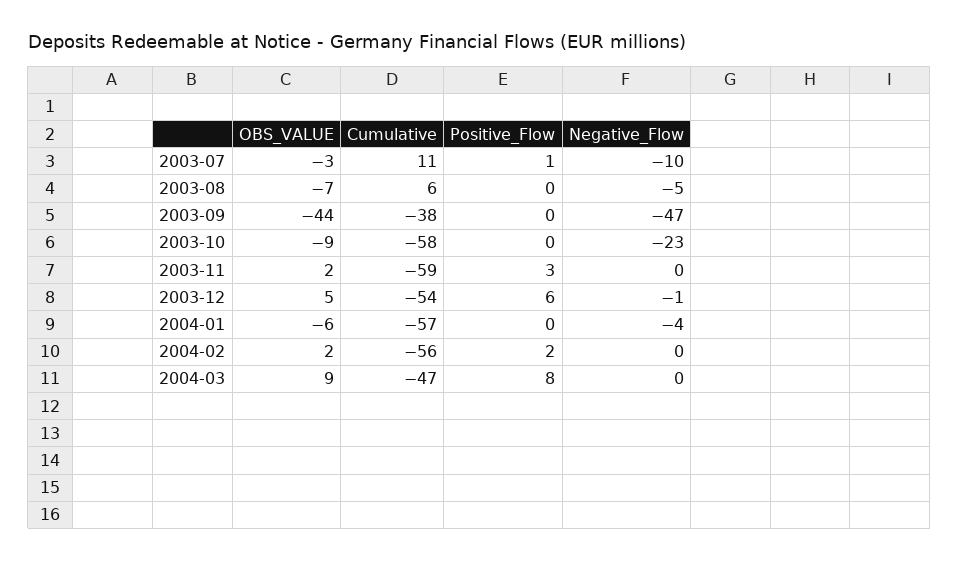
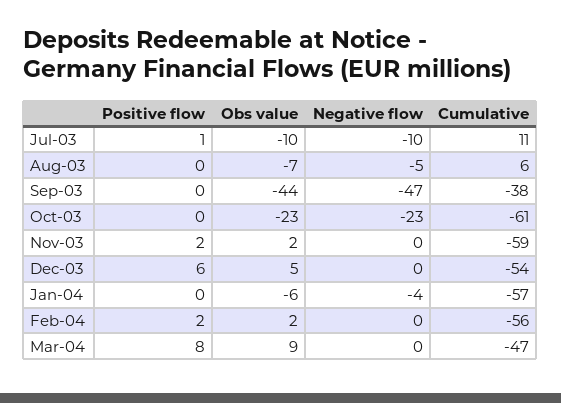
  {
    "OBS_VALUE": {
-     "2003-07": -3,
+     "2003-07": -10,
      "2003-08": -7,
      "2003-09": -44,
-     "2003-10": -9,
+     "2003-10": -23,
      "2003-11": 2,
      "2003-12": 5,
      "2004-01": -6,
      "2004-02": 2,
      "2004-03": 9
    },
    "Cumulative": {
      "2003-07": 11,
      "2003-08": 6,
      "2003-09": -38,
-     "2003-10": -58,
+     "2003-10": -61,
      "2003-11": -59,
      "2003-12": -54,
      "2004-01": -57,
      "2004-02": -56,
      "2004-03": -47
    },
    "Positive_Flow": {
      "2003-07": 1,
      "2003-08": 0,
      "2003-09": 0,
      "2003-10": 0,
-     "2003-11": 3,
+     "2003-11": 2,
      "2003-12": 6,
      "2004-01": 0,
      "2004-02": 2,
      "2004-03": 8
    },
    "Negative_Flow": {
      "2003-07": -10,
      "2003-08": -5,
      "2003-09": -47,
      "2003-10": -23,
      "2003-11": 0,
-     "2003-12": -1,
+     "2003-12": 0,
      "2004-01": -4,
      "2004-02": 0,
      "2004-03": 0
    }
  }

